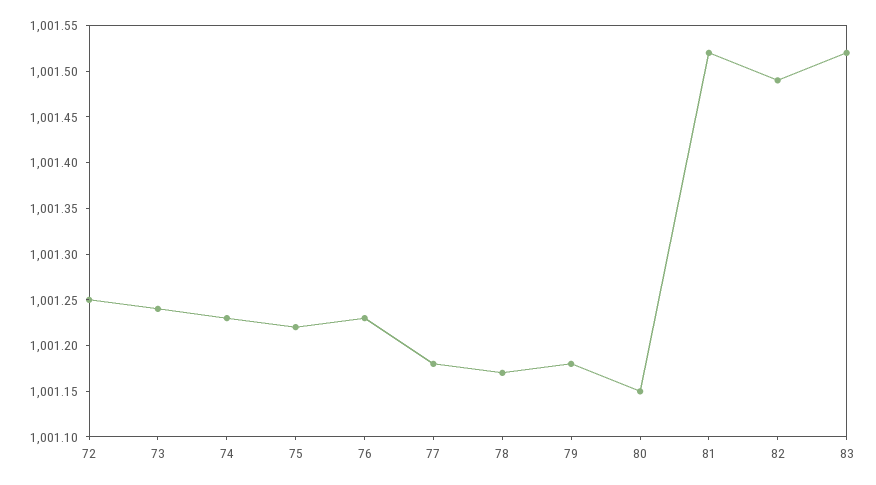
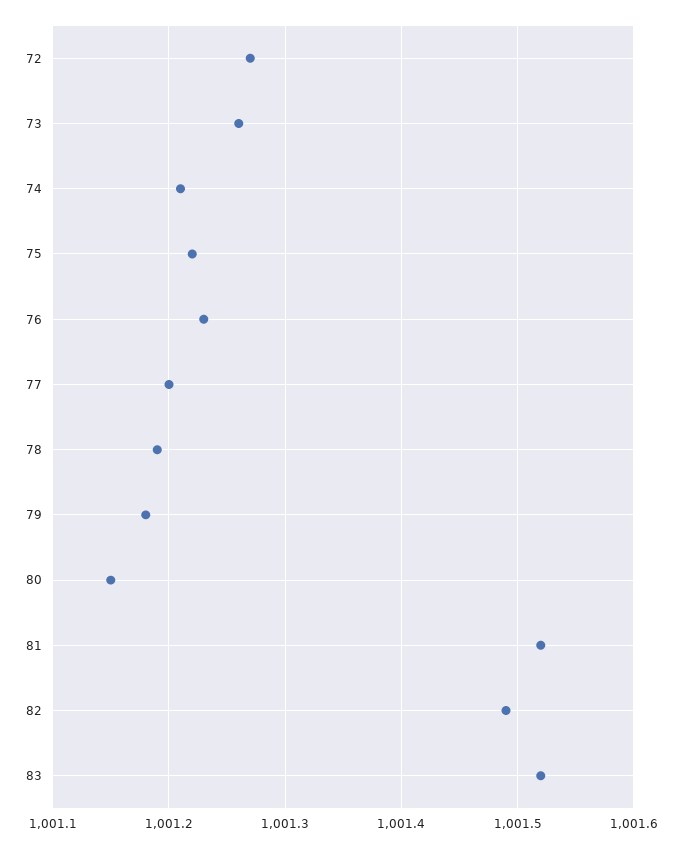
  {
-   "72": 1001.25,
+   "72": 1001.27,
-   "73": 1001.24,
+   "73": 1001.26,
-   "74": 1001.23,
+   "74": 1001.21,
    "75": 1001.22,
    "76": 1001.23,
-   "77": 1001.18,
+   "77": 1001.2,
-   "78": 1001.17,
+   "78": 1001.19,
    "79": 1001.18,
    "80": 1001.15,
    "81": 1001.52,
    "82": 1001.49,
    "83": 1001.52
  }

